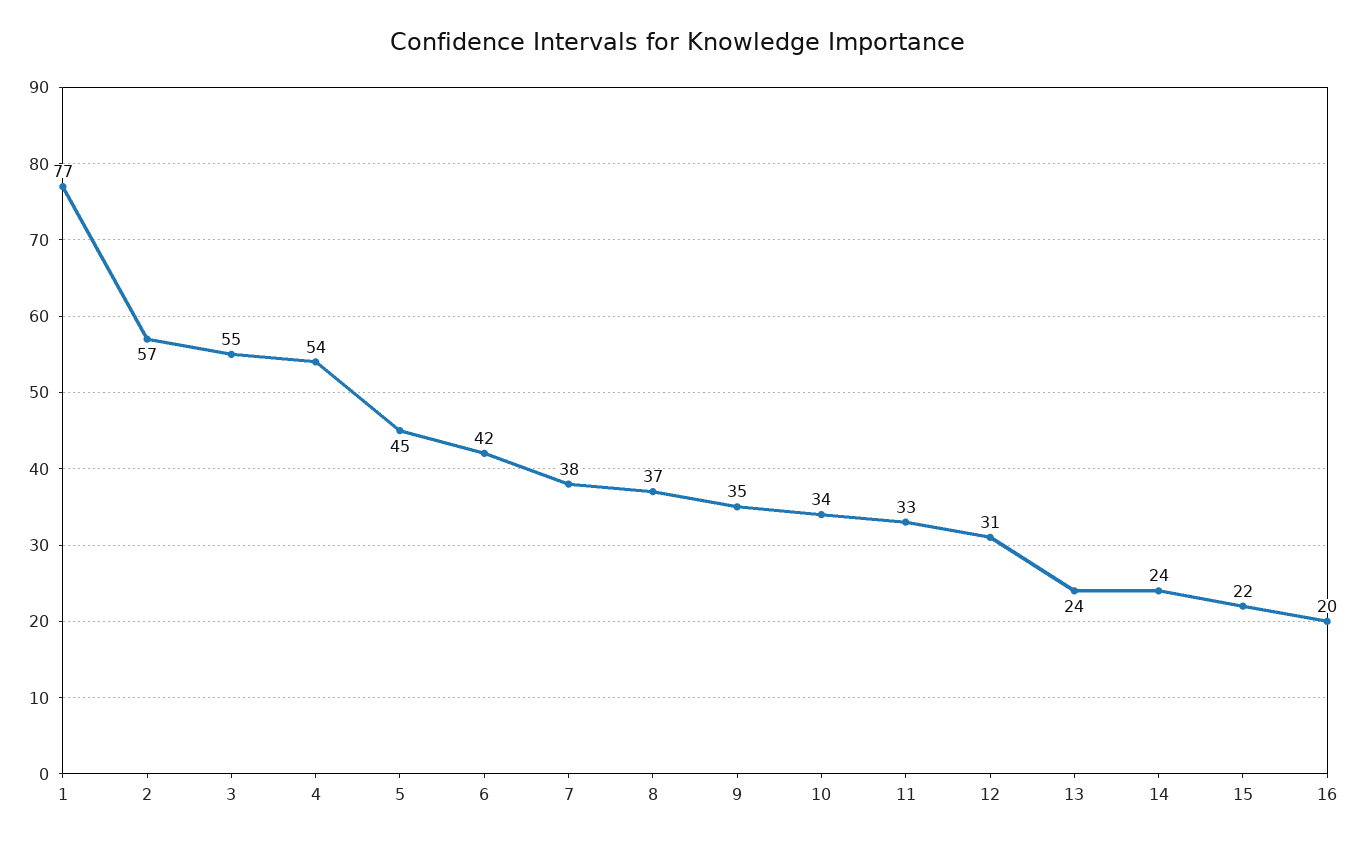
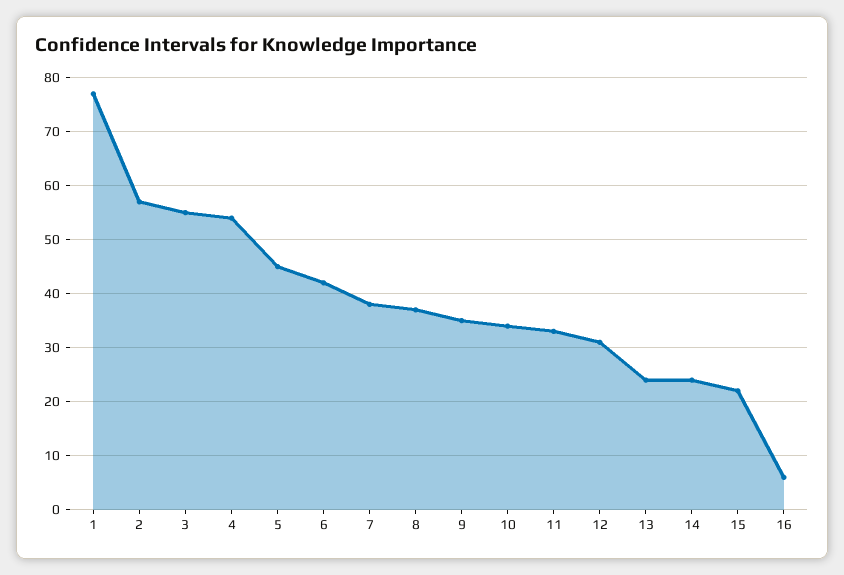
  {
    "1": 77,
    "2": 57,
    "3": 55,
    "4": 54,
    "5": 45,
    "6": 42,
    "7": 38,
    "8": 37,
    "9": 35,
    "10": 34,
    "11": 33,
    "12": 31,
    "13": 24,
    "14": 24,
    "15": 22,
-   "16": 20
+   "16": 5
  }

